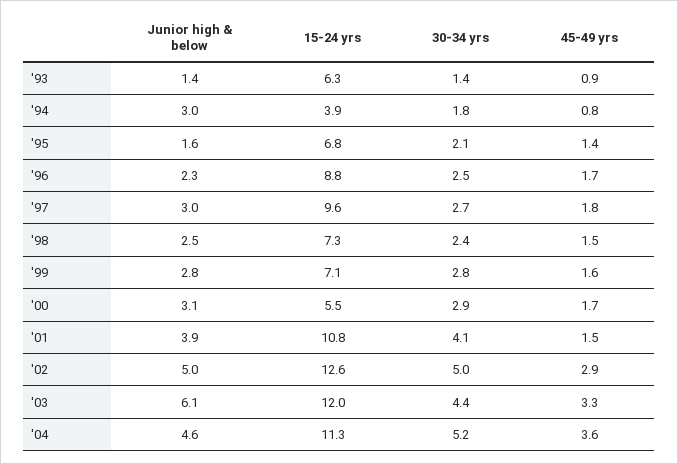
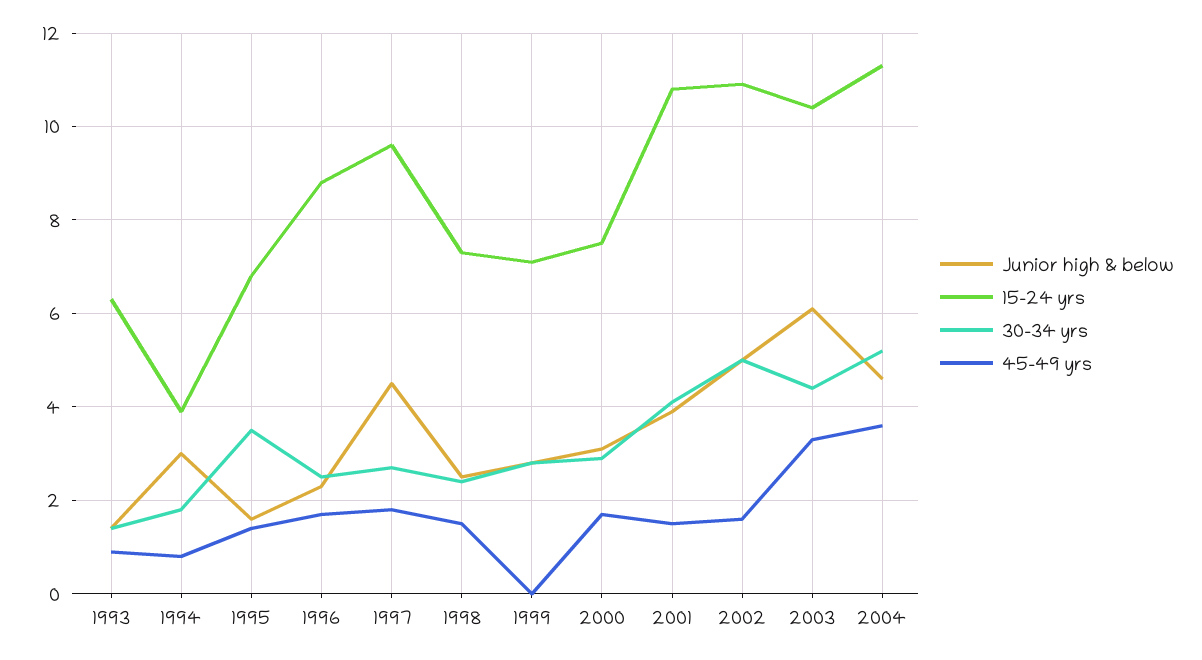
  {
    "Junior high & below": {
      "'93": 1.4,
      "'94": 3,
      "'95": 1.6,
      "'96": 2.3,
-     "'97": 3,
+     "'97": 4.5,
      "'98": 2.5,
      "'99": 2.8,
      "'00": 3.1,
      "'01": 3.9,
      "'02": 5,
      "'03": 6.1,
      "'04": 4.6
    },
    "15-24 yrs": {
      "'93": 6.3,
      "'94": 3.9,
      "'95": 6.8,
      "'96": 8.8,
      "'97": 9.6,
      "'98": 7.3,
      "'99": 7.1,
-     "'00": 5.5,
+     "'00": 7.5,
      "'01": 10.8,
-     "'02": 12.6,
+     "'02": 11,
-     "'03": 12,
+     "'03": 10.5,
      "'04": 11.3
    },
    "30-34 yrs": {
      "'93": 1.4,
      "'94": 1.8,
-     "'95": 2.1,
+     "'95": 3.5,
      "'96": 2.5,
      "'97": 2.7,
      "'98": 2.4,
      "'99": 2.8,
      "'00": 2.9,
      "'01": 4.1,
      "'02": 5,
      "'03": 4.4,
      "'04": 5.2
    },
    "45-49 yrs": {
      "'93": 0.9,
      "'94": 0.8,
      "'95": 1.4,
      "'96": 1.7,
      "'97": 1.8,
      "'98": 1.5,
-     "'99": 1.6,
+     "'99": 0,
      "'00": 1.7,
      "'01": 1.5,
-     "'02": 2.9,
+     "'02": 1.5,
      "'03": 3.3,
      "'04": 3.6
    }
  }

